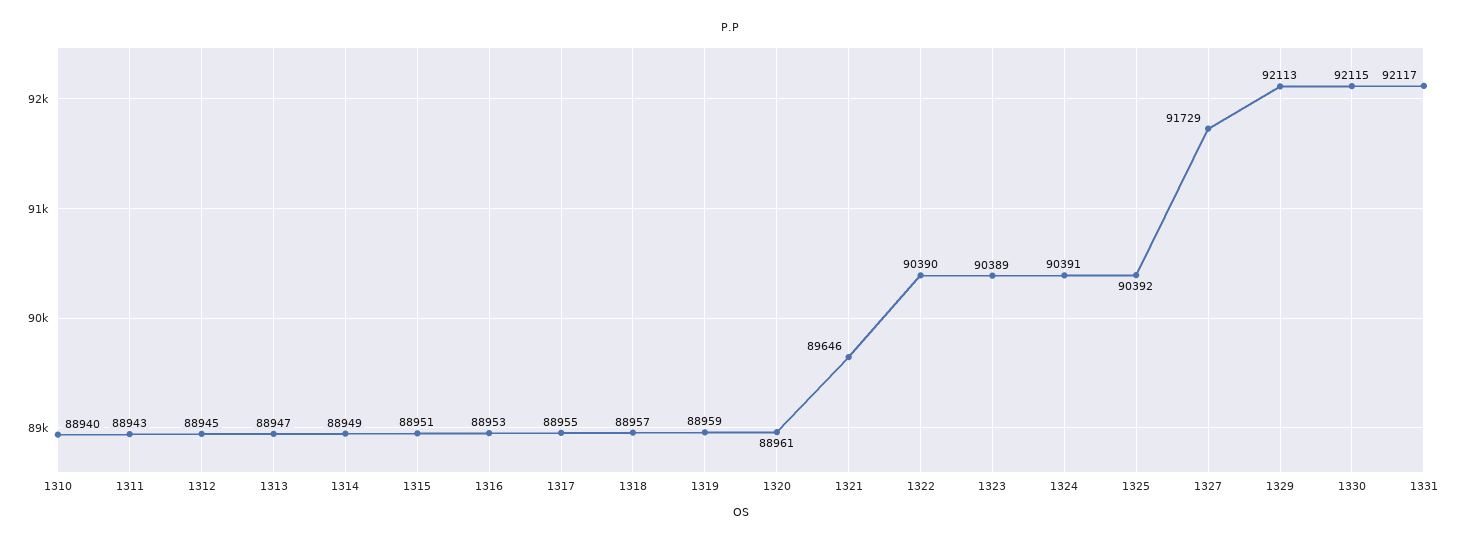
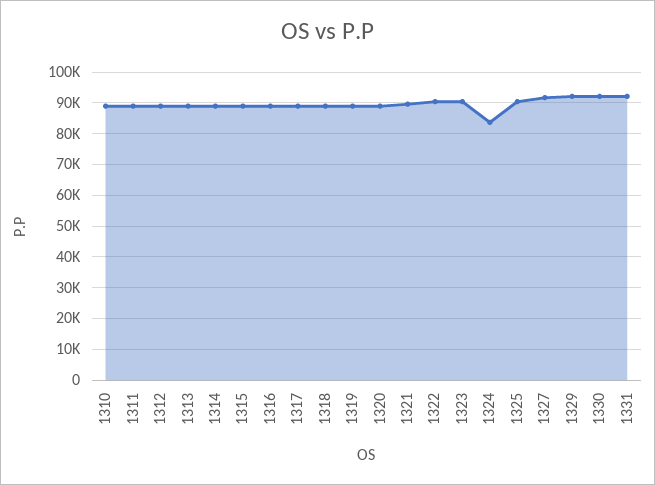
  {
    "1310": 88940,
    "1311": 88943,
    "1312": 88945,
    "1313": 88947,
    "1314": 88949,
    "1315": 88951,
    "1316": 88953,
    "1317": 88955,
    "1318": 88957,
    "1319": 88959,
    "1320": 88961,
    "1321": 89646,
    "1322": 90390,
    "1323": 90389,
-   "1324": 90391,
+   "1324": 84000,
    "1325": 90392,
    "1327": 91729,
    "1329": 92113,
    "1330": 92115,
    "1331": 92117
  }

